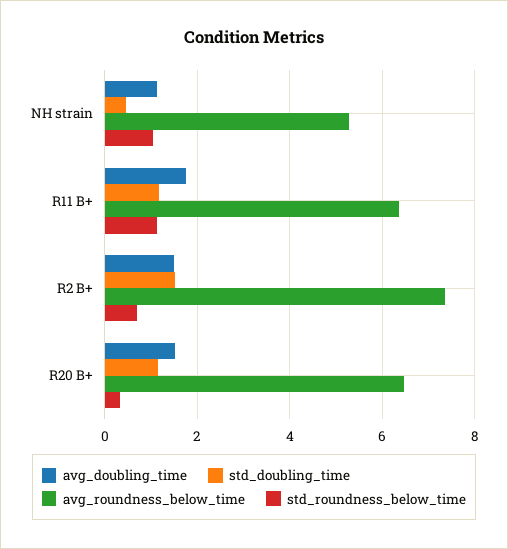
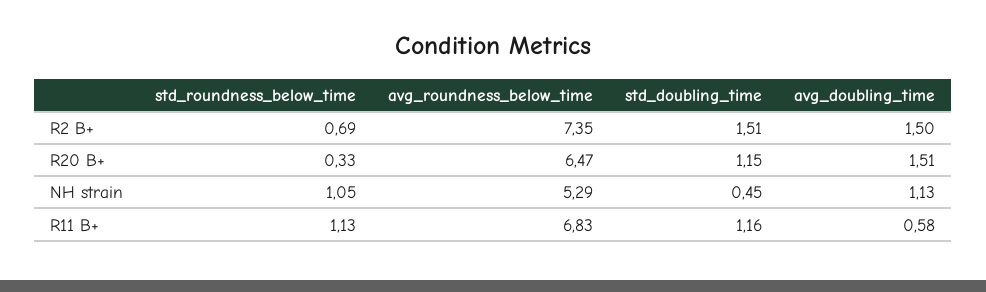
  {
    "avg_doubling_time": {
      "NH strain": 1.13,
-     "R11 B+": 1.8,
+     "R11 B+": 0.58,
      "R2 B+": 1.5,
      "R20 B+": 1.51
    },
    "std_doubling_time": {
      "NH strain": 0.45,
      "R11 B+": 1.16,
      "R2 B+": 1.51,
      "R20 B+": 1.15
    },
    "avg_roundness_below_time": {
      "NH strain": 5.29,
-     "R11 B+": 6.4,
+     "R11 B+": 6.83,
      "R2 B+": 7.35,
      "R20 B+": 6.47
    },
    "std_roundness_below_time": {
      "NH strain": 1.05,
      "R11 B+": 1.13,
      "R2 B+": 0.69,
      "R20 B+": 0.33
    }
  }

